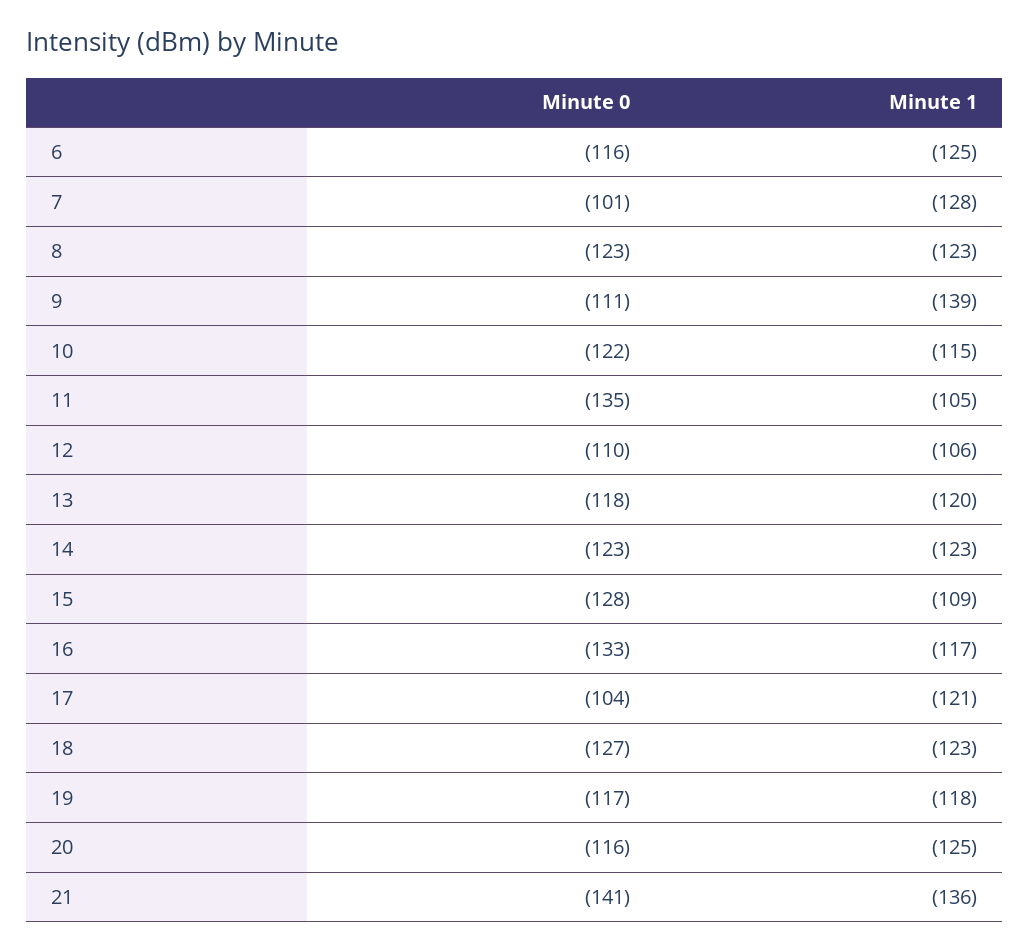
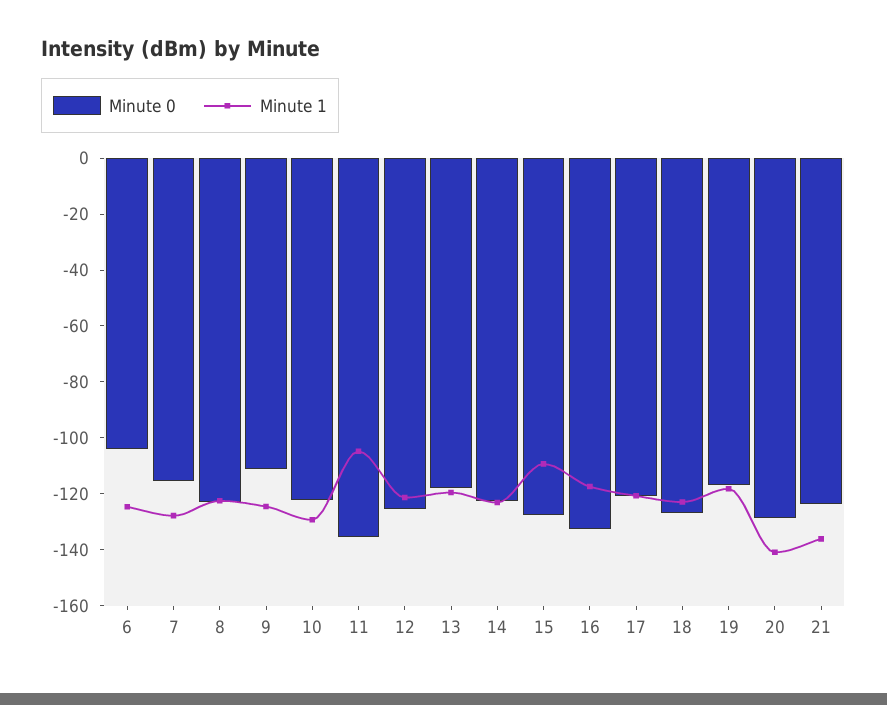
  {
    "Minute 0": {
-     "6": -116,
+     "6": -105,
-     "7": -101,
+     "7": -115,
      "8": -123,
      "9": -111,
      "10": -122,
      "11": -135,
-     "12": -110,
+     "12": -125,
      "13": -118,
      "14": -123,
      "15": -128,
      "16": -133,
-     "17": -104,
+     "17": -120,
      "18": -127,
      "19": -117,
-     "20": -116,
+     "20": -130,
-     "21": -141
+     "21": -125
    },
    "Minute 1": {
      "6": -125,
      "7": -128,
      "8": -123,
-     "9": -139,
+     "9": -125,
-     "10": -115,
+     "10": -130,
      "11": -105,
-     "12": -106,
+     "12": -120,
      "13": -120,
      "14": -123,
      "15": -109,
      "16": -117,
      "17": -121,
      "18": -123,
      "19": -118,
-     "20": -125,
+     "20": -140,
      "21": -136
    }
  }

